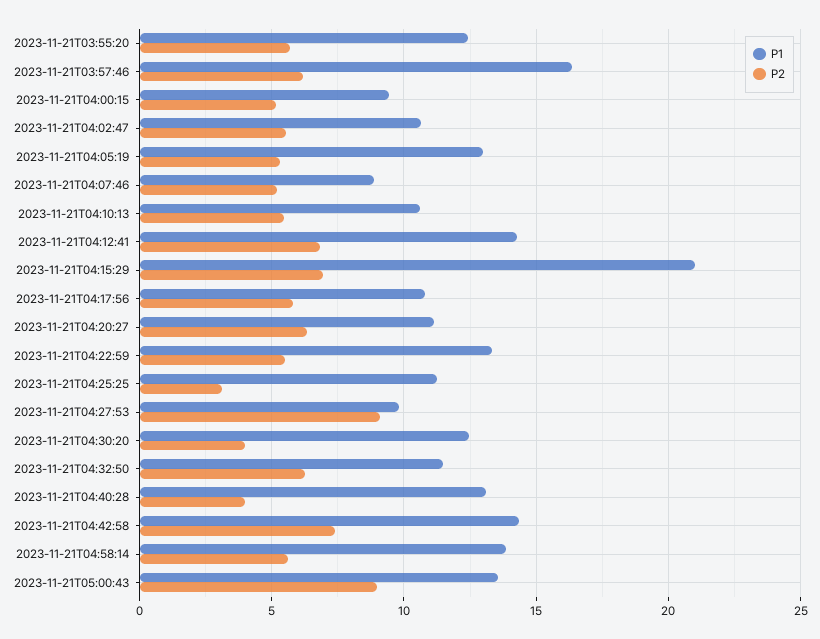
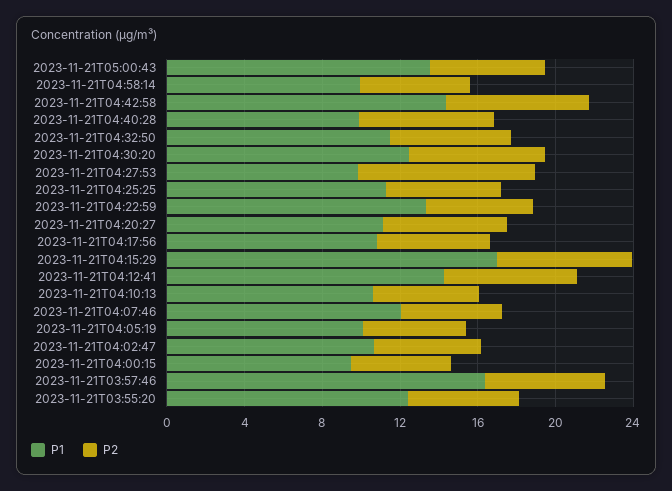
  {
    "P1": {
      "2023-11-21T03:55:20": 12.5,
      "2023-11-21T03:57:46": 16.5,
      "2023-11-21T04:00:15": 9.5,
      "2023-11-21T04:02:47": 10.5,
-     "2023-11-21T04:05:19": 13,
+     "2023-11-21T04:05:19": 10,
-     "2023-11-21T04:07:46": 9,
+     "2023-11-21T04:07:46": 12,
      "2023-11-21T04:10:13": 10.5,
      "2023-11-21T04:12:41": 14.5,
-     "2023-11-21T04:15:29": 21,
+     "2023-11-21T04:15:29": 17,
      "2023-11-21T04:17:56": 11,
      "2023-11-21T04:20:27": 11,
      "2023-11-21T04:22:59": 13.5,
      "2023-11-21T04:25:25": 11.5,
      "2023-11-21T04:27:53": 10,
      "2023-11-21T04:30:20": 12.5,
      "2023-11-21T04:32:50": 11.5,
-     "2023-11-21T04:40:28": 13,
+     "2023-11-21T04:40:28": 10,
      "2023-11-21T04:42:58": 14.5,
-     "2023-11-21T04:58:14": 14,
+     "2023-11-21T04:58:14": 10,
      "2023-11-21T05:00:43": 13.5
    },
    "P2": {
      "2023-11-21T03:55:20": 5.5,
      "2023-11-21T03:57:46": 6,
      "2023-11-21T04:00:15": 5,
      "2023-11-21T04:02:47": 5.5,
      "2023-11-21T04:05:19": 5.5,
      "2023-11-21T04:07:46": 5,
      "2023-11-21T04:10:13": 5.5,
      "2023-11-21T04:12:41": 7,
      "2023-11-21T04:15:29": 7,
      "2023-11-21T04:17:56": 6,
      "2023-11-21T04:20:27": 6.5,
      "2023-11-21T04:22:59": 5.5,
-     "2023-11-21T04:25:25": 3,
+     "2023-11-21T04:25:25": 6,
      "2023-11-21T04:27:53": 9,
-     "2023-11-21T04:30:20": 4,
+     "2023-11-21T04:30:20": 7,
      "2023-11-21T04:32:50": 6.5,
-     "2023-11-21T04:40:28": 4,
+     "2023-11-21T04:40:28": 7,
      "2023-11-21T04:42:58": 7.5,
      "2023-11-21T04:58:14": 5.5,
-     "2023-11-21T05:00:43": 9
+     "2023-11-21T05:00:43": 6
    }
  }

